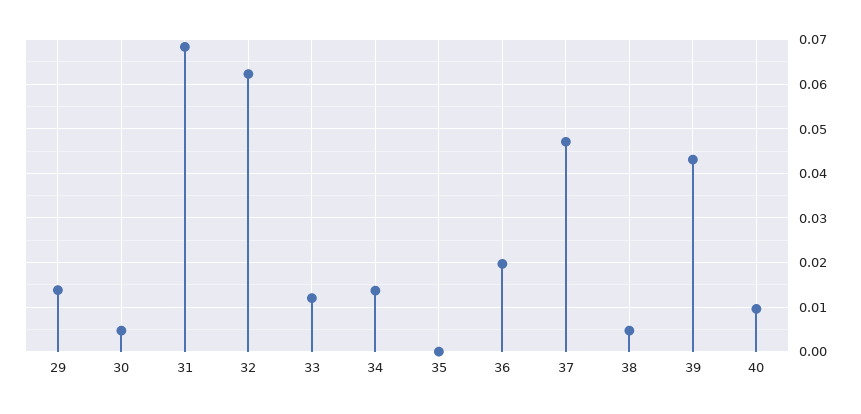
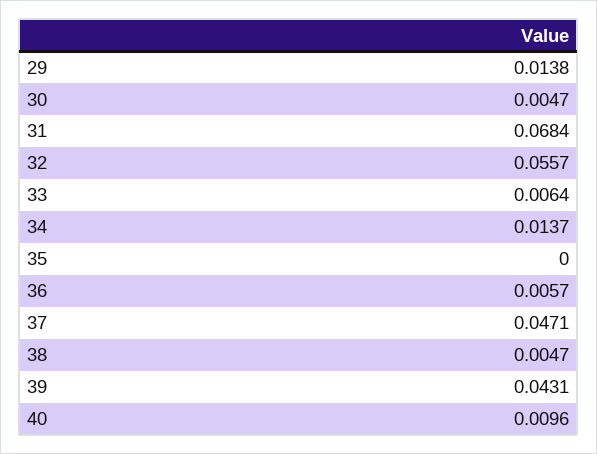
  {
    "29": 0.0138,
    "30": 0.0047,
    "31": 0.0684,
-   "32": 0.062,
+   "32": 0.0557,
-   "33": 0.012,
+   "33": 0.0064,
    "34": 0.0137,
    "35": 0,
-   "36": 0.02,
+   "36": 0.0057,
    "37": 0.0471,
    "38": 0.0047,
    "39": 0.0431,
    "40": 0.0096
  }

